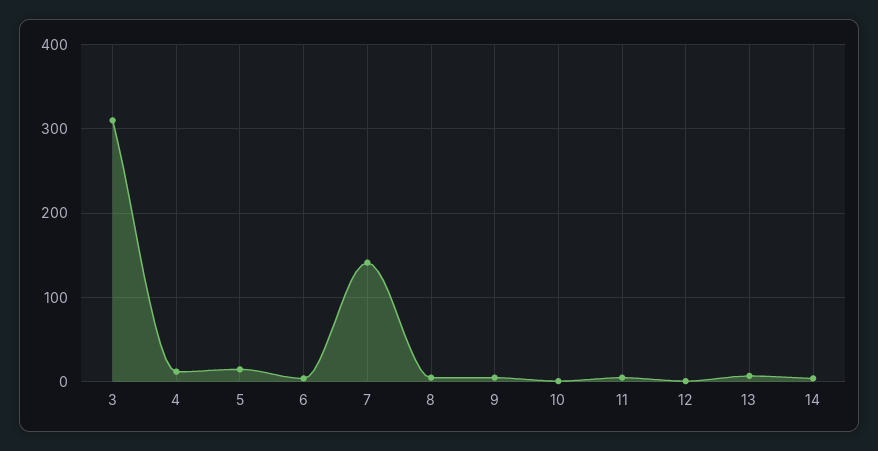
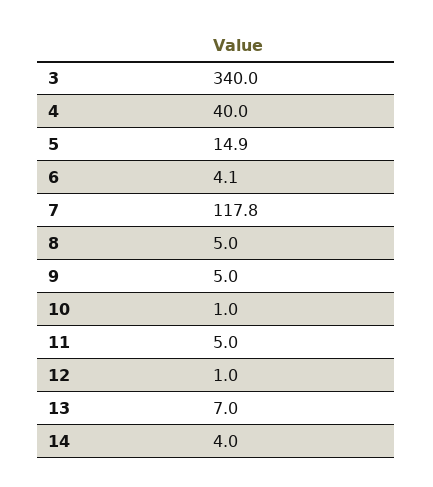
  {
-   "3": 310,
+   "3": 340,
-   "4": 10,
+   "4": 40,
    "5": 14.9,
    "6": 4.1,
-   "7": 140,
+   "7": 117.8,
    "8": 5,
    "9": 5,
    "10": 1,
    "11": 5,
    "12": 1,
    "13": 7,
    "14": 4
  }

